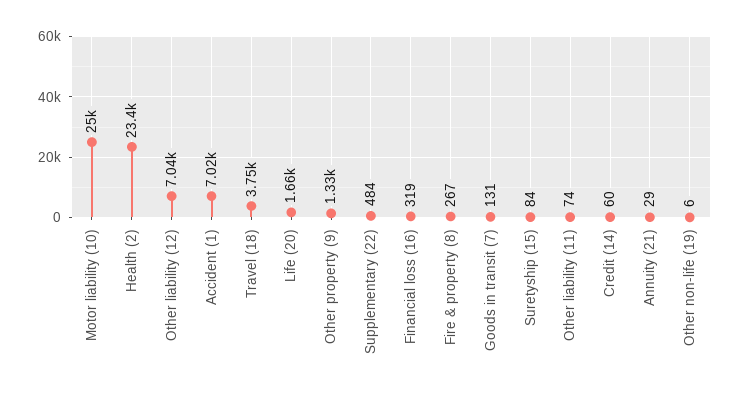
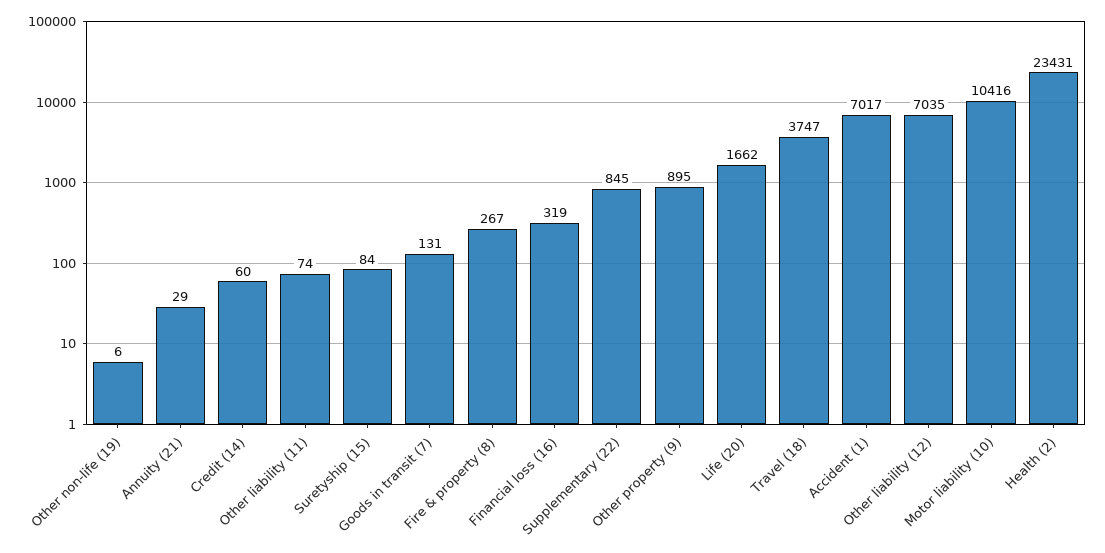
  {
-   "Motor liability (10)": 25000,
+   "Motor liability (10)": 10416,
    "Health (2)": 23431,
    "Other liability (12)": 7035,
    "Accident (1)": 7017,
    "Travel (18)": 3747,
    "Life (20)": 1662,
-   "Other property (9)": 1330,
+   "Other property (9)": 895,
-   "Supplementary (22)": 484,
+   "Supplementary (22)": 845,
    "Financial loss (16)": 319,
    "Fire & property (8)": 267,
    "Goods in transit (7)": 131,
    "Suretyship (15)": 84,
    "Other liability (11)": 74,
    "Credit (14)": 60,
    "Annuity (21)": 29,
    "Other non-life (19)": 6
  }

